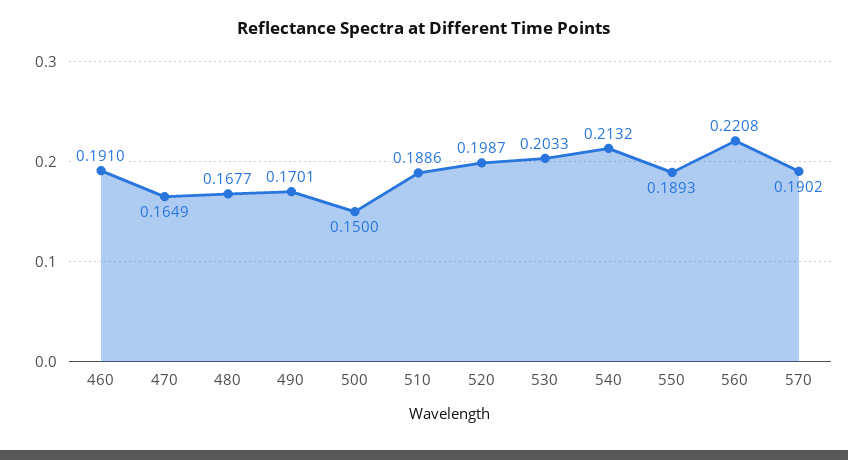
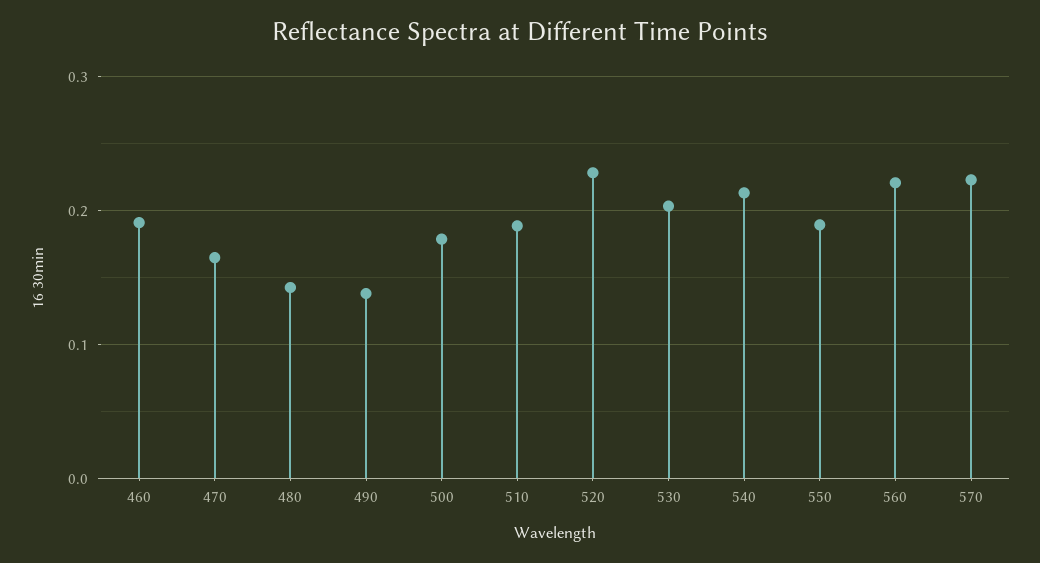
  {
    "460": 0.191,
    "470": 0.1649,
-   "480": 0.1677,
+   "480": 0.14,
-   "490": 0.1701,
+   "490": 0.14,
-   "500": 0.15,
+   "500": 0.18,
    "510": 0.1886,
-   "520": 0.1987,
+   "520": 0.23,
    "530": 0.2033,
    "540": 0.2132,
    "550": 0.1893,
    "560": 0.2208,
-   "570": 0.1902
+   "570": 0.22
  }

